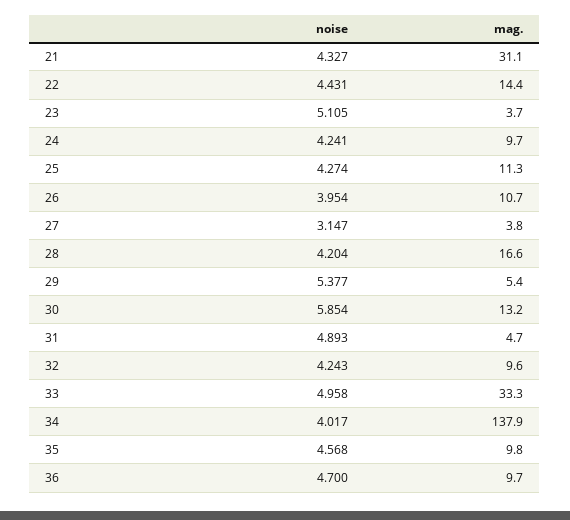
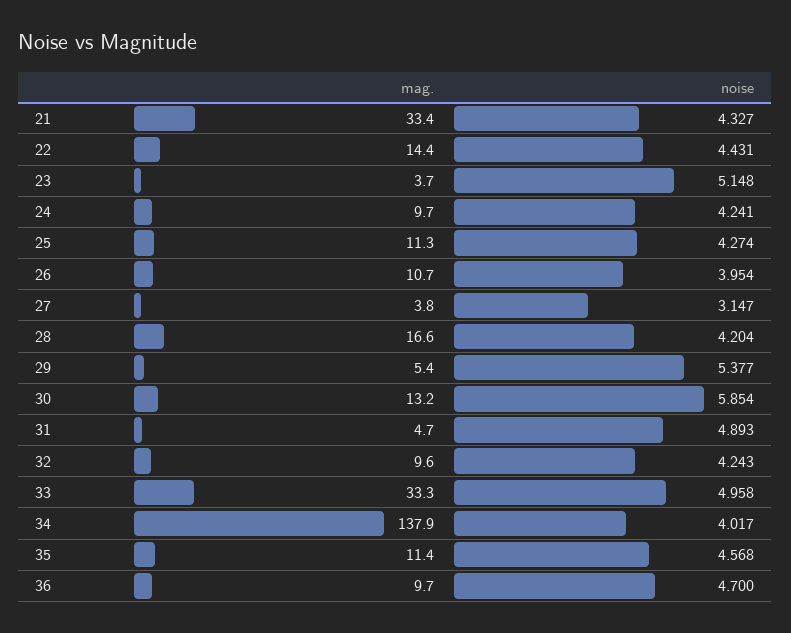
  {
    "noise": {
      "21": 4.327,
      "22": 4.431,
-     "23": 5.105,
+     "23": 5.148,
      "24": 4.241,
      "25": 4.274,
      "26": 3.954,
      "27": 3.147,
      "28": 4.204,
      "29": 5.377,
      "30": 5.854,
      "31": 4.893,
      "32": 4.243,
      "33": 4.958,
      "34": 4.017,
      "35": 4.568,
      "36": 4.7
    },
    "mag.": {
-     "21": 31.1,
+     "21": 33.4,
      "22": 14.4,
      "23": 3.7,
      "24": 9.7,
      "25": 11.3,
      "26": 10.7,
      "27": 3.8,
      "28": 16.6,
      "29": 5.4,
      "30": 13.2,
      "31": 4.7,
      "32": 9.6,
      "33": 33.3,
      "34": 137.9,
-     "35": 9.8,
+     "35": 11.4,
      "36": 9.7
    }
  }

